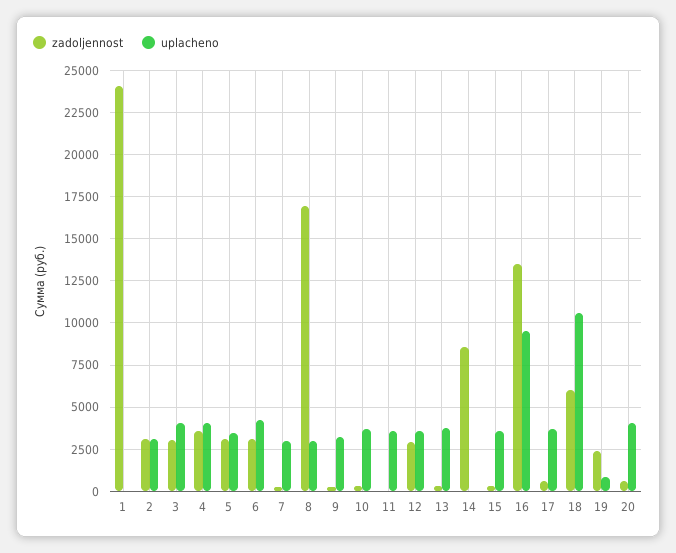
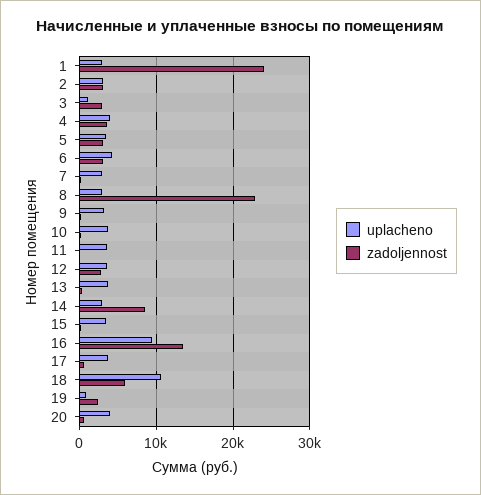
  {
    "zadoljennost": {
      "1": 24000,
      "2": 3000,
      "3": 3000,
      "4": 3500,
      "5": 3000,
      "6": 3000,
      "7": 500,
-     "8": 17000,
+     "8": 23000,
      "9": 500,
      "10": 500,
      "11": 0,
      "12": 3000,
      "13": 500,
      "14": 8500,
      "15": 500,
      "16": 13500,
      "17": 500,
      "18": 6000,
      "19": 2500,
      "20": 500
    },
    "uplacheno": {
-     "1": 0,
+     "1": 3000,
      "2": 3000,
-     "3": 4000,
+     "3": 1000,
      "4": 4000,
      "5": 3500,
      "6": 4000,
      "7": 3000,
      "8": 3000,
      "9": 3000,
      "10": 3500,
      "11": 3500,
      "12": 3500,
      "13": 4000,
-     "14": 0,
+     "14": 3000,
      "15": 3500,
      "16": 9500,
      "17": 3500,
      "18": 10500,
      "19": 1000,
      "20": 4000
    }
  }

